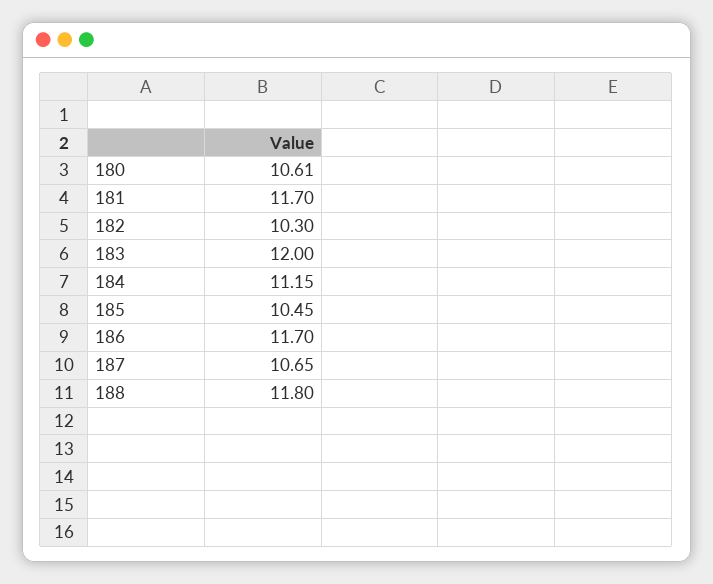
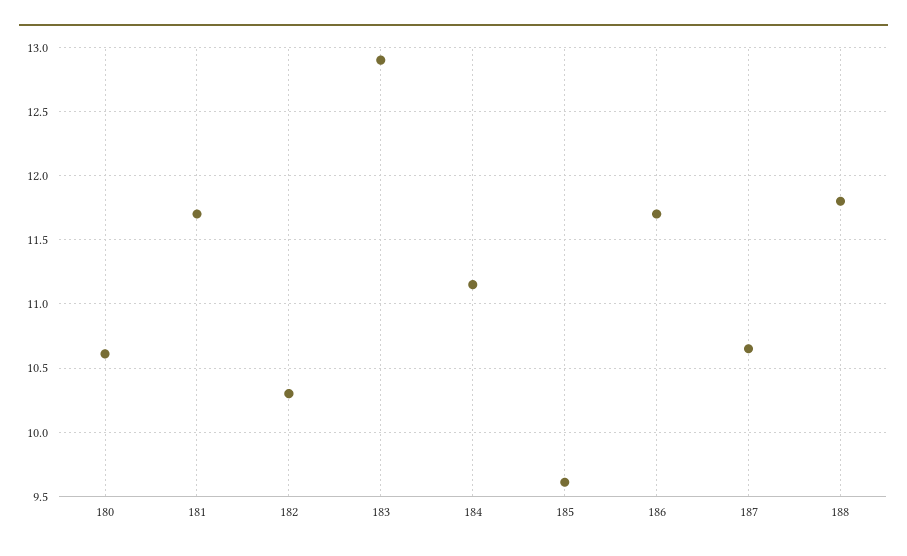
  {
    "180": 10.61,
    "181": 11.7,
    "182": 10.3,
-   "183": 12,
+   "183": 12.9,
    "184": 11.15,
-   "185": 10.45,
+   "185": 9.6,
    "186": 11.7,
    "187": 10.65,
    "188": 11.8
  }

